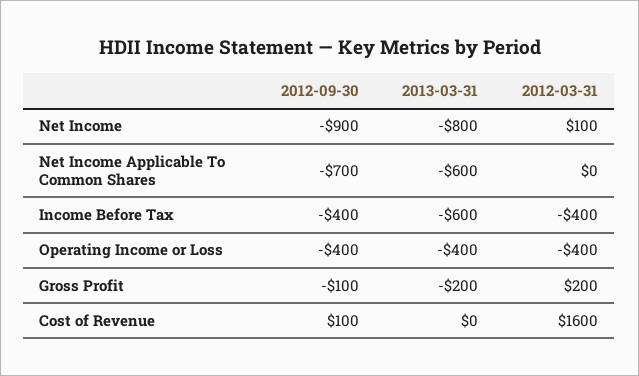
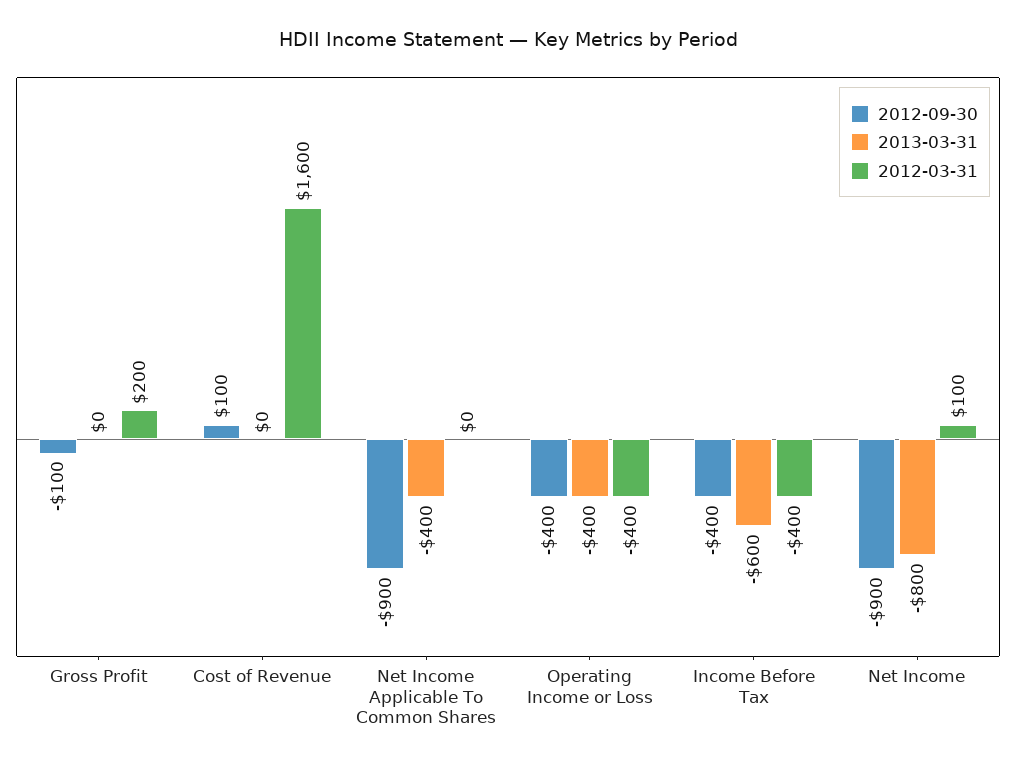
  {
    "2012-09-30": {
      "Net Income": -900,
-     "Net Income Applicable To Common Shares": -700,
+     "Net Income Applicable To Common Shares": -900,
      "Income Before Tax": -400,
      "Operating Income or Loss": -400,
      "Gross Profit": -100,
      "Cost of Revenue": 100
    },
    "2013-03-31": {
      "Net Income": -800,
-     "Net Income Applicable To Common Shares": -600,
+     "Net Income Applicable To Common Shares": -400,
      "Income Before Tax": -600,
      "Operating Income or Loss": -400,
-     "Gross Profit": -200,
+     "Gross Profit": 0,
      "Cost of Revenue": 0
    },
    "2012-03-31": {
      "Net Income": 100,
      "Net Income Applicable To Common Shares": 0,
      "Income Before Tax": -400,
      "Operating Income or Loss": -400,
      "Gross Profit": 200,
      "Cost of Revenue": 1600
    }
  }

